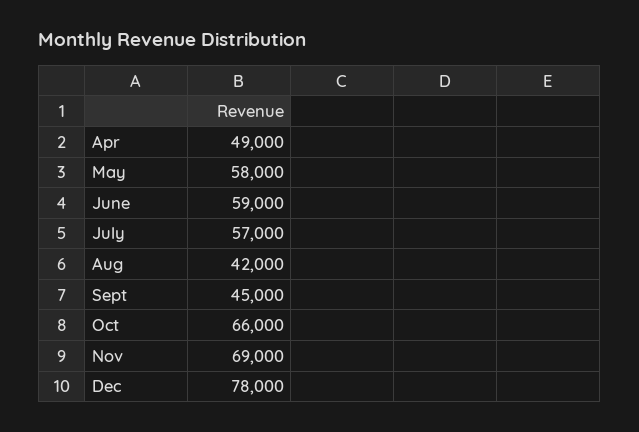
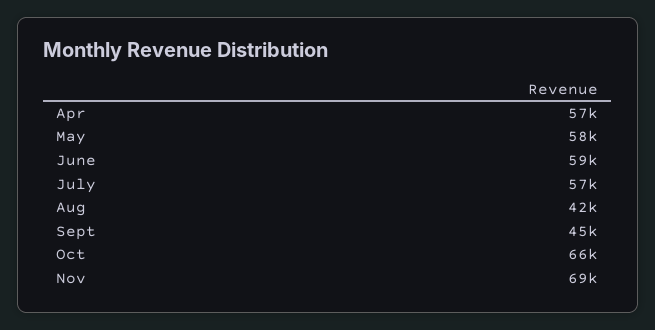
  {
-   "Apr": 49000,
+   "Apr": 57000,
    "May": 58000,
    "June": 59000,
    "July": 57000,
    "Aug": 42000,
    "Sept": 45000,
    "Oct": 66000,
-   "Nov": 69000,
+   "Nov": 69000
-   "Dec": 78000
  }

